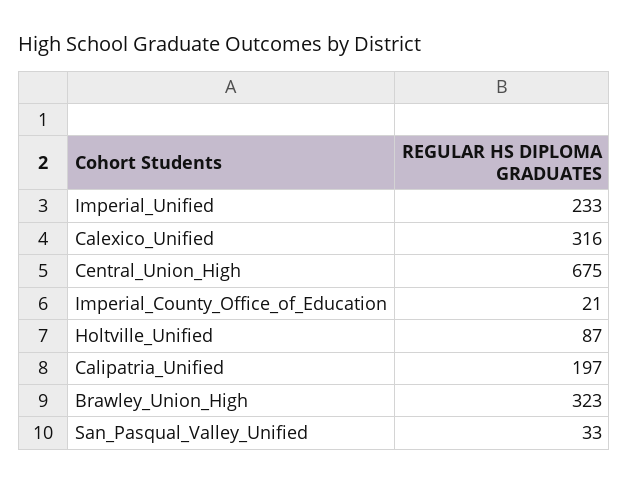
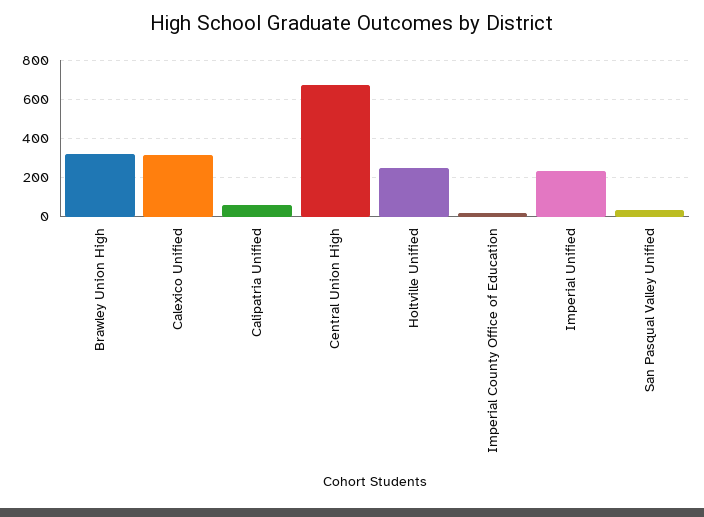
  {
    "Imperial_Unified": 233,
    "Calexico_Unified": 316,
    "Central_Union_High": 675,
    "Imperial_County_Office_of_Education": 21,
-   "Holtville_Unified": 87,
+   "Holtville_Unified": 250,
-   "Calipatria_Unified": 197,
+   "Calipatria_Unified": 50,
    "Brawley_Union_High": 323,
    "San_Pasqual_Valley_Unified": 33
  }

